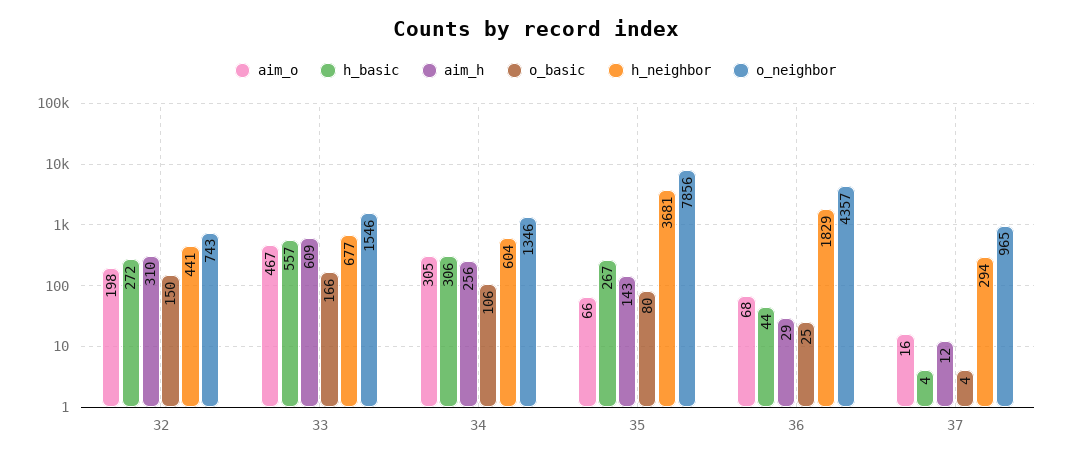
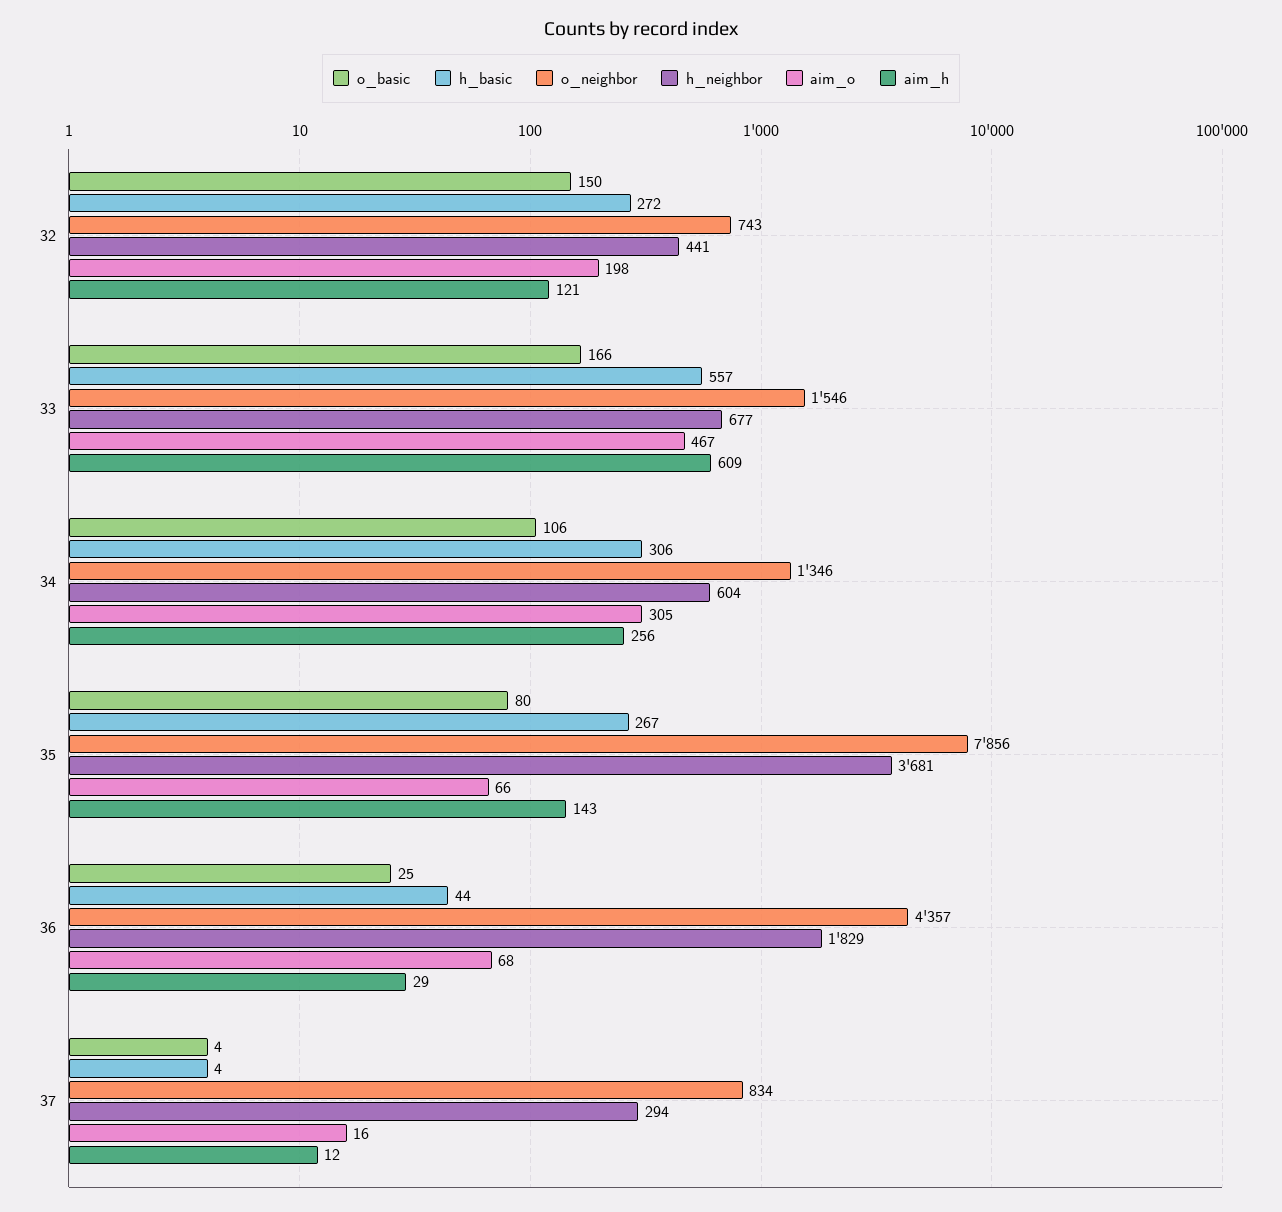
  {
    "aim_o": {
      "32": 198,
      "33": 467,
      "34": 305,
      "35": 66,
      "36": 68,
      "37": 16
    },
    "h_basic": {
      "32": 272,
      "33": 557,
      "34": 306,
      "35": 267,
      "36": 44,
      "37": 4
    },
    "aim_h": {
-     "32": 310,
+     "32": 121,
      "33": 609,
      "34": 256,
      "35": 143,
      "36": 29,
      "37": 12
    },
    "o_basic": {
      "32": 150,
      "33": 166,
      "34": 106,
      "35": 80,
      "36": 25,
      "37": 4
    },
    "h_neighbor": {
      "32": 441,
      "33": 677,
      "34": 604,
      "35": 3681,
      "36": 1829,
      "37": 294
    },
    "o_neighbor": {
      "32": 743,
      "33": 1546,
      "34": 1346,
      "35": 7856,
      "36": 4357,
-     "37": 965
+     "37": 834
    }
  }

